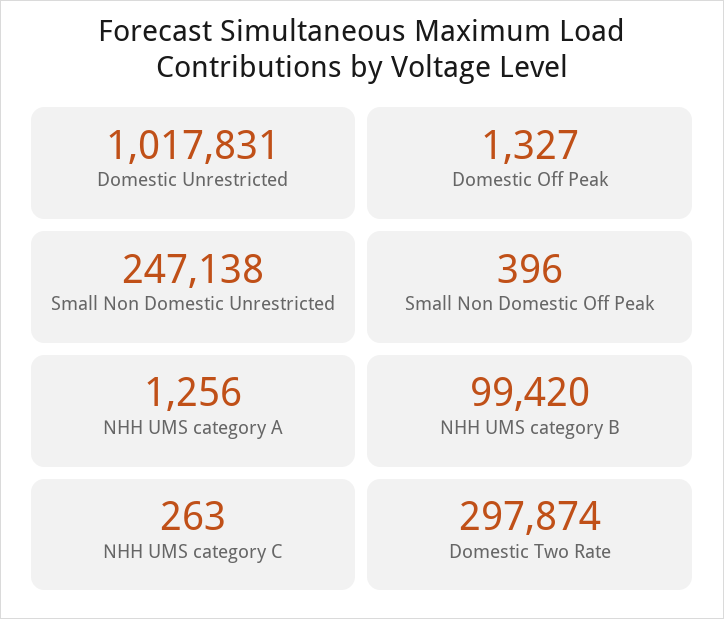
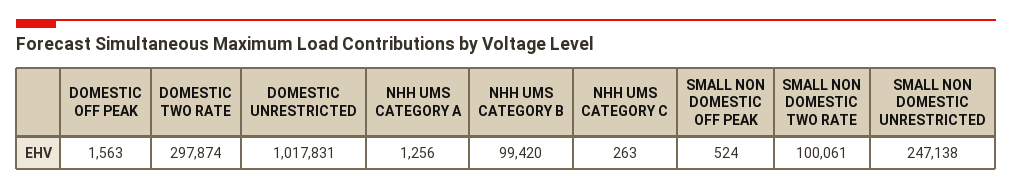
  {
    "Domestic Unrestricted": 1017831,
-   "Domestic Off Peak": 1327,
+   "Domestic Off Peak": 1563,
    "Small Non Domestic Unrestricted": 247138,
-   "Small Non Domestic Off Peak": 396,
+   "Small Non Domestic Off Peak": 524,
    "NHH UMS category A": 1256,
    "NHH UMS category B": 99420,
    "NHH UMS category C": 263,
-   "Domestic Two Rate": 297874
+   "Domestic Two Rate": 297874,
+   "SMALL NON DOMESTIC TWO RATE": 100061
  }

